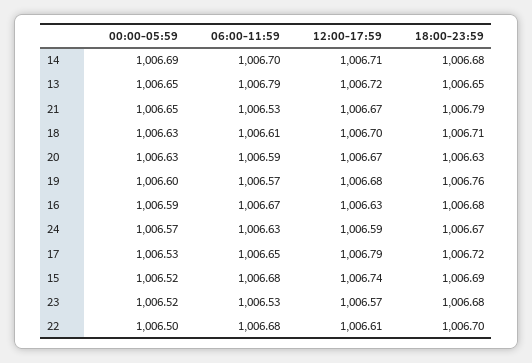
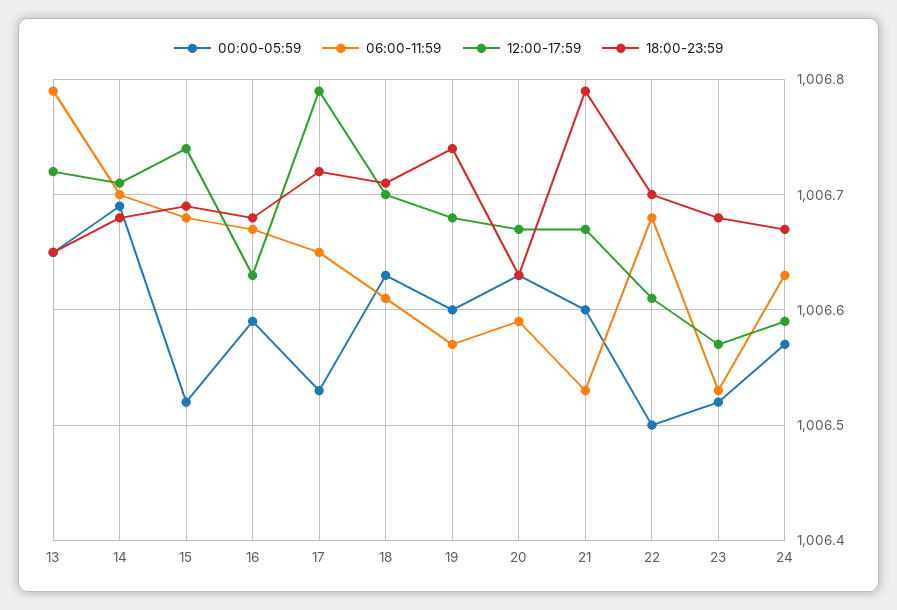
  {
    "00:00-05:59": {
      "14": 1006.69,
      "13": 1006.65,
-     "21": 1006.65,
+     "21": 1006.6,
      "18": 1006.63,
      "20": 1006.63,
      "19": 1006.6,
      "16": 1006.59,
      "24": 1006.57,
      "17": 1006.53,
      "15": 1006.52,
      "23": 1006.52,
      "22": 1006.5
    },
    "06:00-11:59": {
      "14": 1006.7,
      "13": 1006.79,
      "21": 1006.53,
      "18": 1006.61,
      "20": 1006.59,
      "19": 1006.57,
      "16": 1006.67,
      "24": 1006.63,
      "17": 1006.65,
      "15": 1006.68,
      "23": 1006.53,
      "22": 1006.68
    },
    "12:00-17:59": {
      "14": 1006.71,
      "13": 1006.72,
      "21": 1006.67,
      "18": 1006.7,
      "20": 1006.67,
      "19": 1006.68,
      "16": 1006.63,
      "24": 1006.59,
      "17": 1006.79,
      "15": 1006.74,
      "23": 1006.57,
      "22": 1006.61
    },
    "18:00-23:59": {
      "14": 1006.68,
      "13": 1006.65,
      "21": 1006.79,
      "18": 1006.71,
      "20": 1006.63,
-     "19": 1006.76,
+     "19": 1006.74,
      "16": 1006.68,
      "24": 1006.67,
      "17": 1006.72,
      "15": 1006.69,
      "23": 1006.68,
      "22": 1006.7
    }
  }

